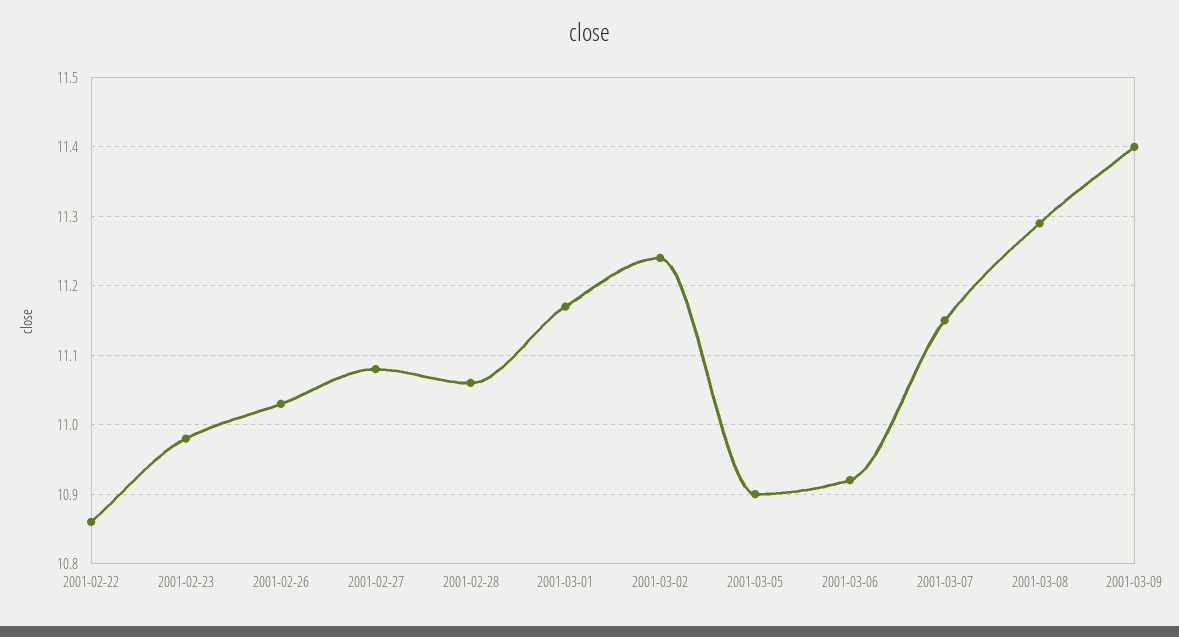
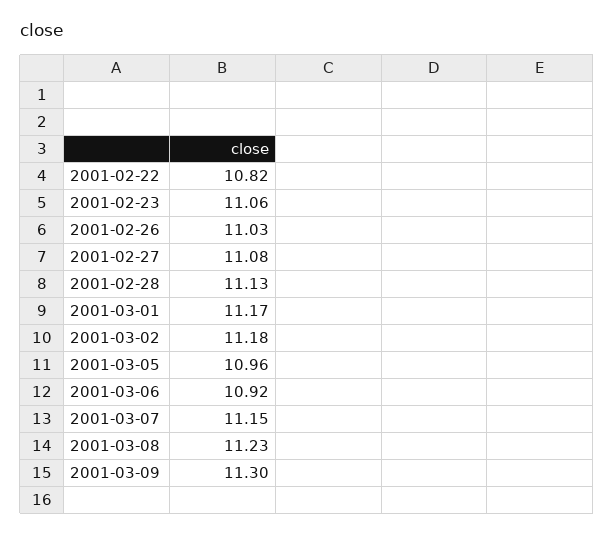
  {
-   "2001-02-22": 10.86,
+   "2001-02-22": 10.82,
-   "2001-02-23": 10.98,
+   "2001-02-23": 11.06,
    "2001-02-26": 11.03,
    "2001-02-27": 11.08,
-   "2001-02-28": 11.06,
+   "2001-02-28": 11.13,
    "2001-03-01": 11.17,
-   "2001-03-02": 11.24,
+   "2001-03-02": 11.18,
-   "2001-03-05": 10.9,
+   "2001-03-05": 10.96,
    "2001-03-06": 10.92,
    "2001-03-07": 11.15,
-   "2001-03-08": 11.29,
+   "2001-03-08": 11.23,
-   "2001-03-09": 11.4
+   "2001-03-09": 11.3
  }

